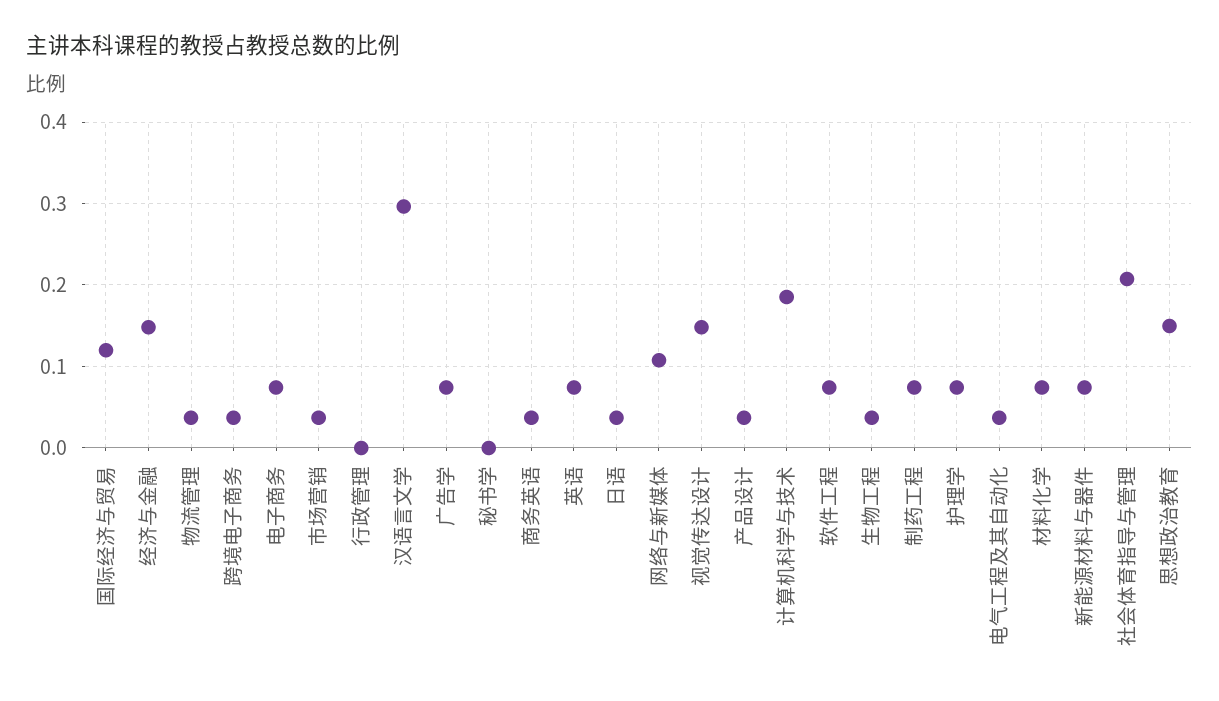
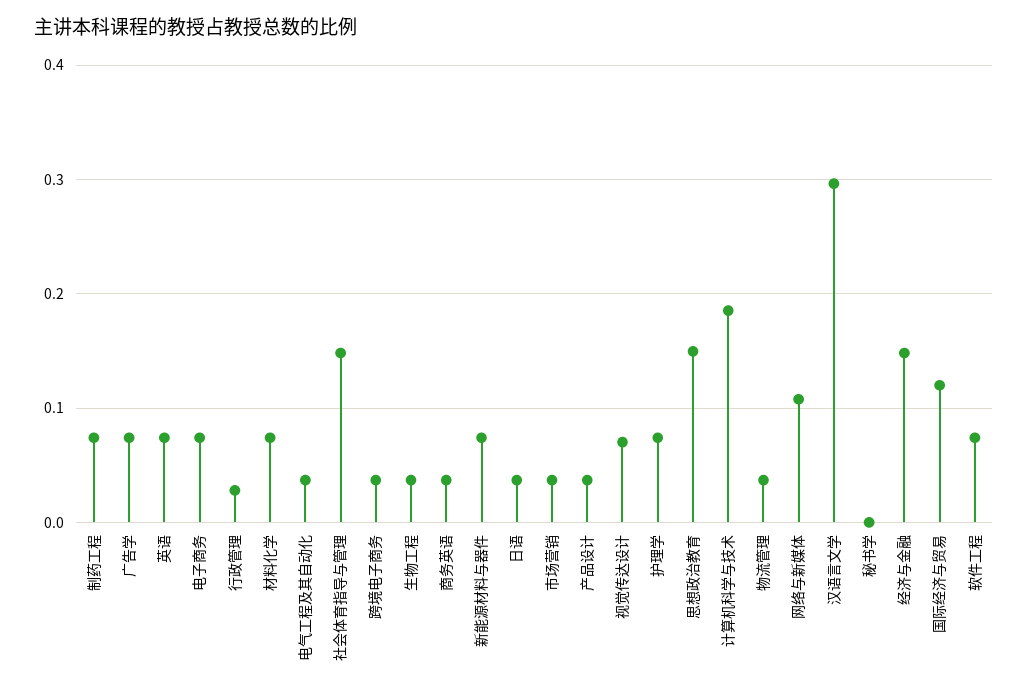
  {
    "国际经济与贸易": 0.12,
    "经济与金融": 0.15,
    "物流管理": 0.04,
    "跨境电子商务": 0.04,
    "电子商务": 0.07,
    "市场营销": 0.04,
-   "行政管理": 0,
+   "行政管理": 0.03,
    "汉语言文学": 0.3,
    "广告学": 0.07,
    "秘书学": 0,
    "商务英语": 0.04,
    "英语": 0.07,
    "日语": 0.04,
    "网络与新媒体": 0.11,
-   "视觉传达设计": 0.15,
+   "视觉传达设计": 0.07,
    "产品设计": 0.04,
    "计算机科学与技术": 0.19,
    "软件工程": 0.07,
    "生物工程": 0.04,
    "制药工程": 0.07,
    "护理学": 0.07,
    "电气工程及其自动化": 0.04,
    "材料化学": 0.07,
    "新能源材料与器件": 0.07,
-   "社会体育指导与管理": 0.21,
+   "社会体育指导与管理": 0.15,
    "思想政治教育": 0.15
  }

